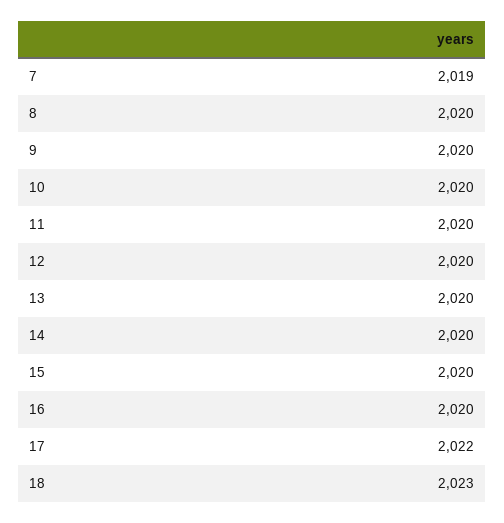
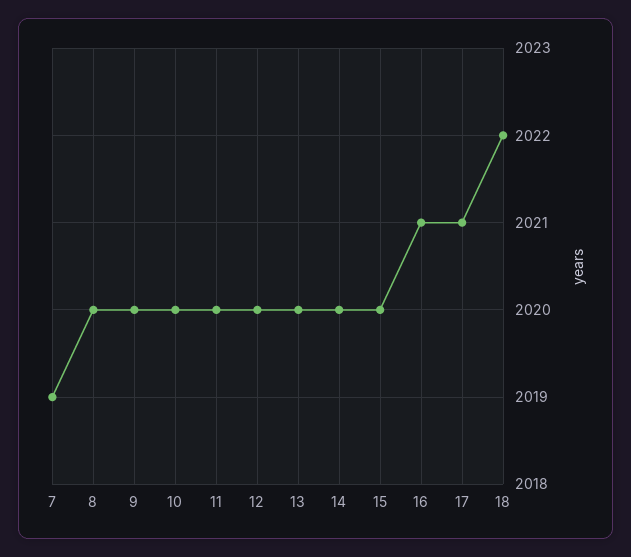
  {
    "7": 2019,
    "8": 2020,
    "9": 2020,
    "10": 2020,
    "11": 2020,
    "12": 2020,
    "13": 2020,
    "14": 2020,
    "15": 2020,
-   "16": 2020,
+   "16": 2021,
-   "17": 2022,
+   "17": 2021,
-   "18": 2023
+   "18": 2022
  }

